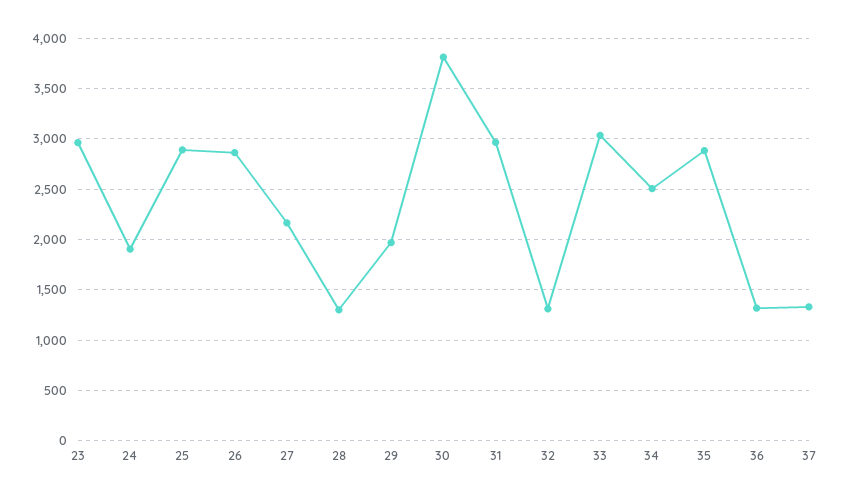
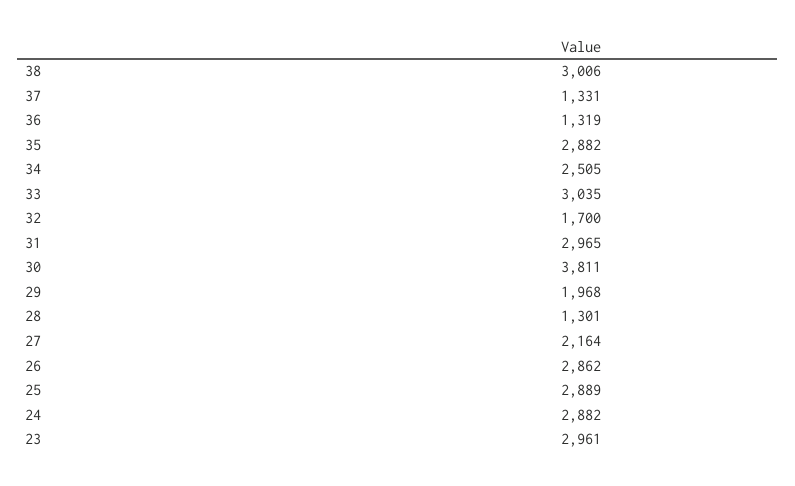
  {
    "23": 2961,
-   "24": 1900,
+   "24": 2882,
    "25": 2889,
    "26": 2862,
    "27": 2164,
    "28": 1301,
    "29": 1968,
    "30": 3811,
    "31": 2965,
-   "32": 1300,
+   "32": 1700,
    "33": 3035,
    "34": 2505,
    "35": 2882,
    "36": 1319,
-   "37": 1331
+   "37": 1331,
+   "38": 3006
  }

